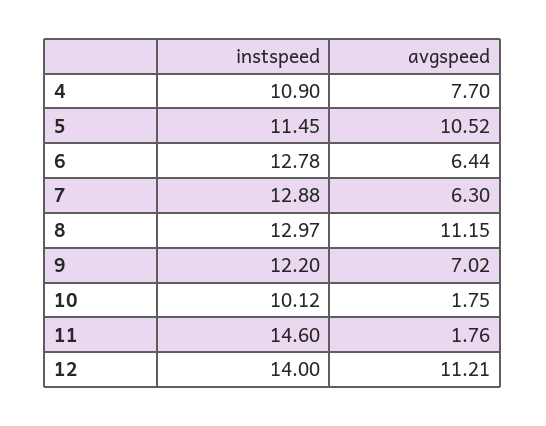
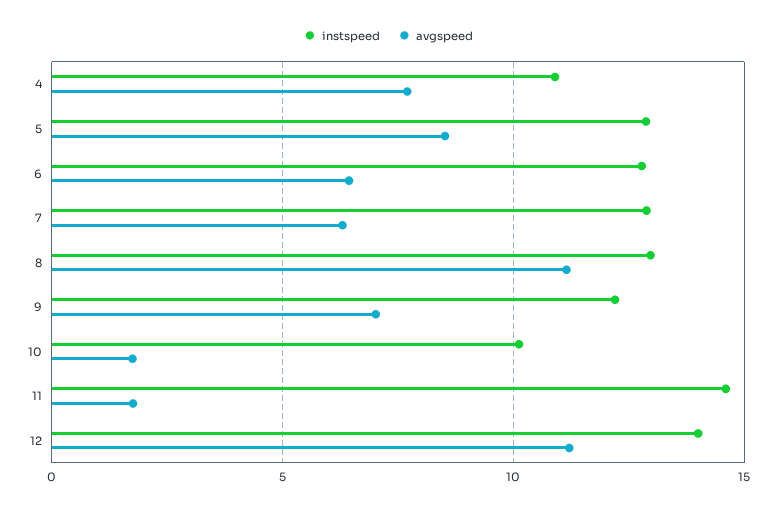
  {
    "instspeed": {
      "4": 10.9,
-     "5": 11.45,
+     "5": 13,
      "6": 12.78,
      "7": 12.88,
      "8": 12.97,
      "9": 12.2,
      "10": 10.12,
      "11": 14.6,
      "12": 14
    },
    "avgspeed": {
      "4": 7.7,
-     "5": 10.52,
+     "5": 8.5,
      "6": 6.44,
      "7": 6.3,
      "8": 11.15,
      "9": 7.02,
      "10": 1.75,
      "11": 1.76,
      "12": 11.21
    }
  }

